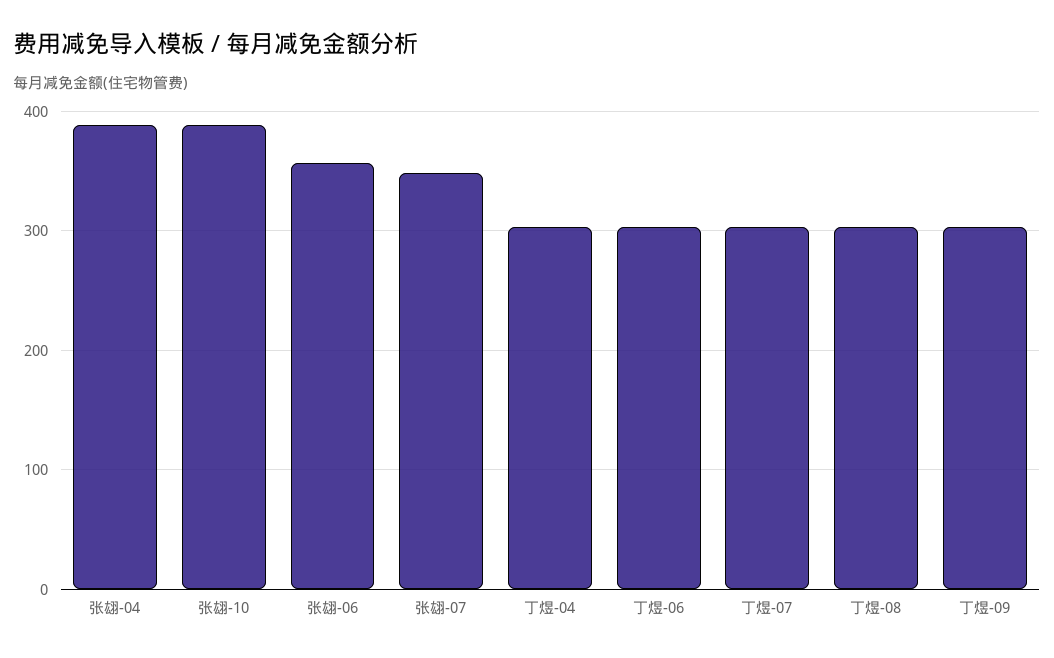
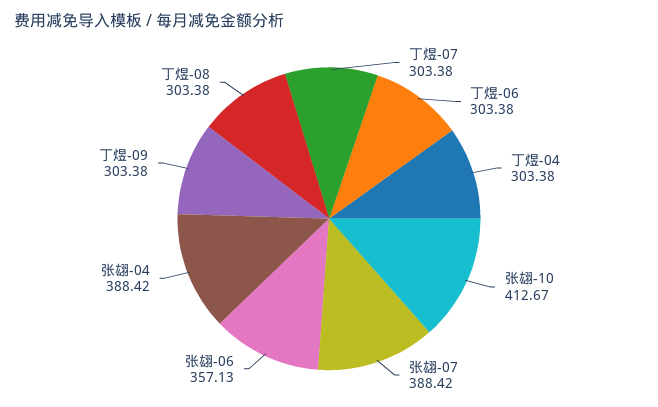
  {
    "张翃-04": 388.42,
-   "张翃-10": 390,
+   "张翃-10": 412.67,
    "张翃-06": 357.13,
-   "张翃-07": 350,
+   "张翃-07": 388.42,
    "丁煜-04": 303.38,
    "丁煜-06": 303.38,
    "丁煜-07": 303.38,
    "丁煜-08": 303.38,
    "丁煜-09": 303.38
  }

